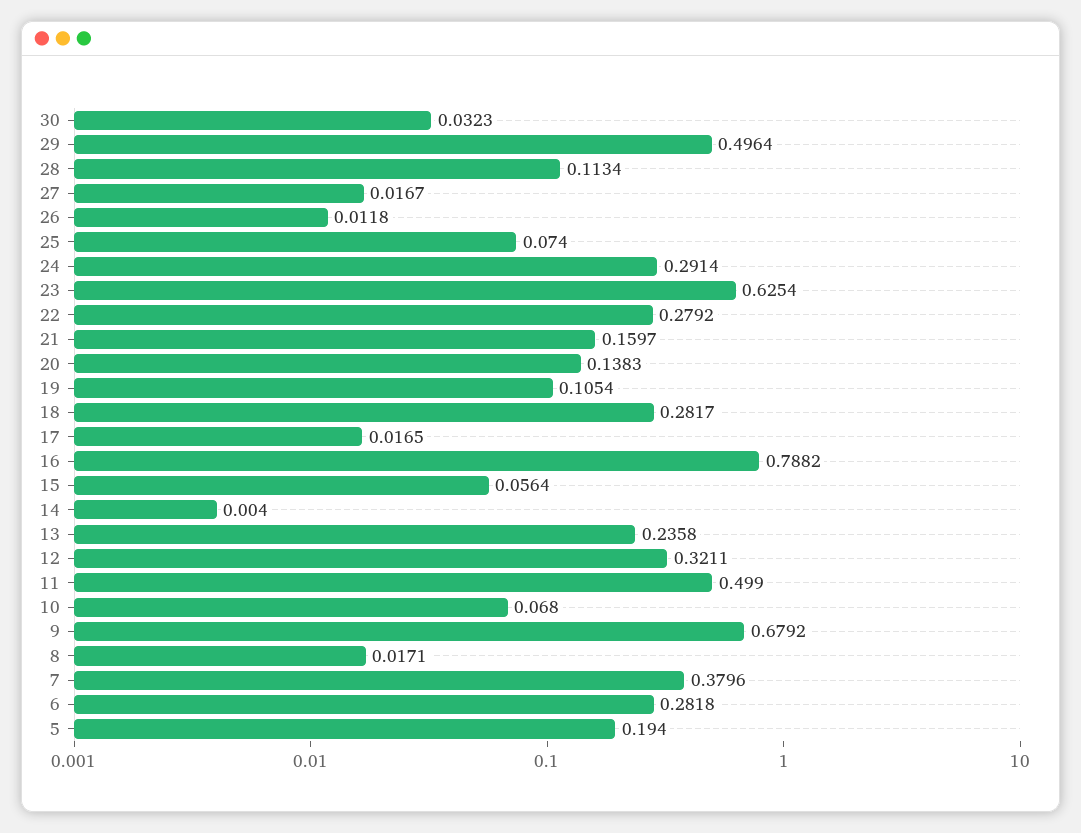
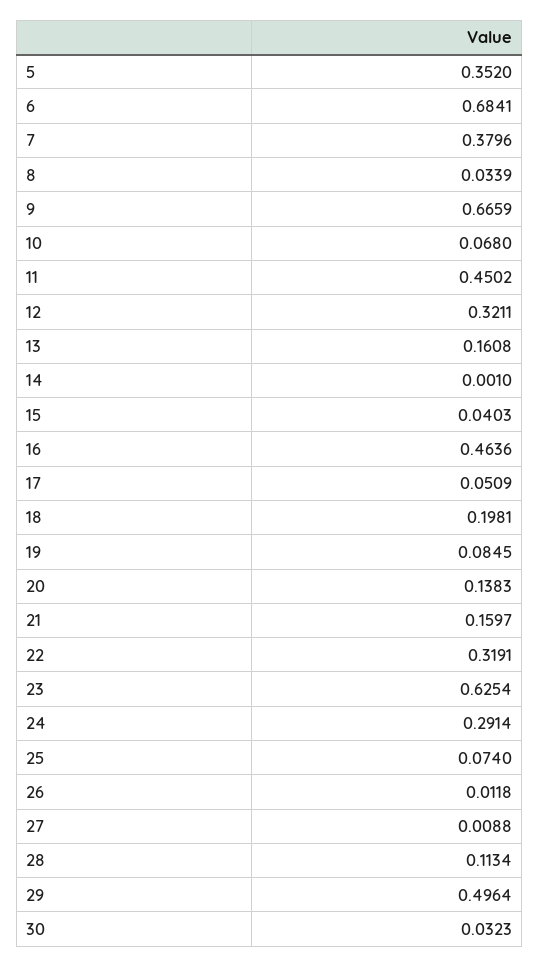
  {
    "30": 0.0323,
    "29": 0.4964,
    "28": 0.1134,
-   "27": 0.0167,
+   "27": 0.0088,
    "26": 0.0118,
    "25": 0.074,
    "24": 0.2914,
    "23": 0.6254,
-   "22": 0.2792,
+   "22": 0.3191,
    "21": 0.1597,
    "20": 0.1383,
-   "19": 0.1054,
+   "19": 0.0845,
-   "18": 0.2817,
+   "18": 0.1981,
-   "17": 0.0165,
+   "17": 0.0509,
-   "16": 0.7882,
+   "16": 0.4636,
-   "15": 0.0564,
+   "15": 0.0403,
-   "14": 0.004,
+   "14": 0.001,
-   "13": 0.2358,
+   "13": 0.1608,
    "12": 0.3211,
-   "11": 0.499,
+   "11": 0.4502,
    "10": 0.068,
-   "9": 0.6792,
+   "9": 0.6659,
-   "8": 0.0171,
+   "8": 0.0339,
    "7": 0.3796,
-   "6": 0.2818,
+   "6": 0.6841,
-   "5": 0.194
+   "5": 0.352
  }

